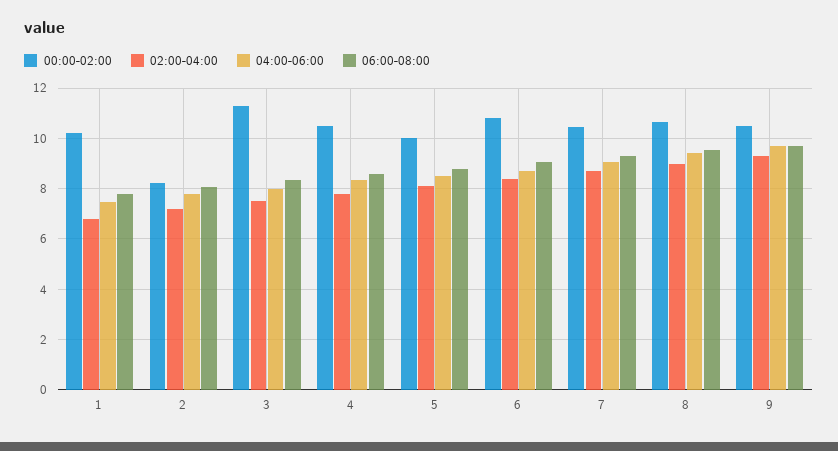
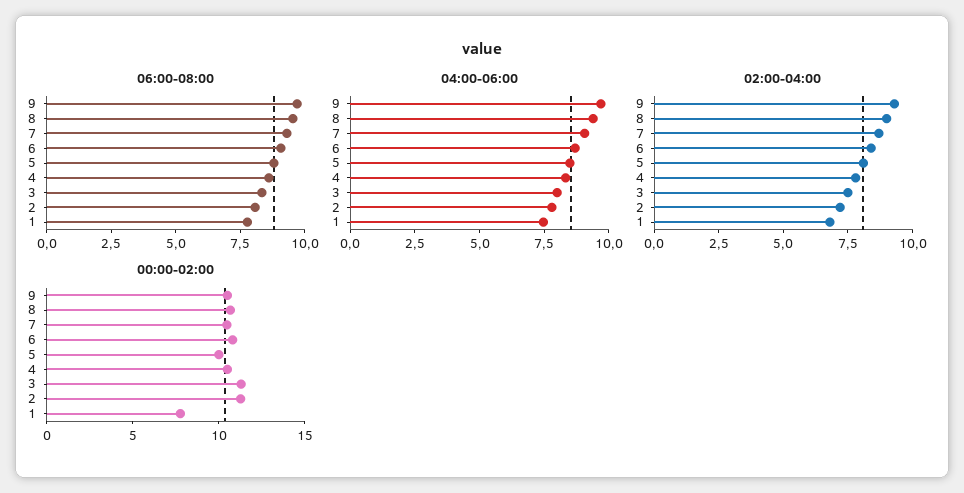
  {
    "00:00-02:00": {
-     "1": 10.25,
+     "1": 8,
-     "2": 8.25,
+     "2": 11,
      "3": 11.25,
      "4": 10.5,
      "5": 10,
      "6": 10.75,
      "7": 10.5,
      "8": 10.75,
      "9": 10.5
    },
    "02:00-04:00": {
      "1": 6.75,
      "2": 7.25,
      "3": 7.5,
      "4": 7.75,
      "5": 8,
      "6": 8.5,
      "7": 8.75,
      "8": 9,
      "9": 9.25
    },
    "04:00-06:00": {
      "1": 7.5,
      "2": 7.75,
      "3": 8,
      "4": 8.25,
      "5": 8.5,
      "6": 8.75,
      "7": 9,
      "8": 9.5,
      "9": 9.75
    },
    "06:00-08:00": {
      "1": 7.75,
      "2": 8,
      "3": 8.25,
      "4": 8.5,
      "5": 8.75,
      "6": 9,
      "7": 9.25,
      "8": 9.5,
      "9": 9.75
    }
  }

